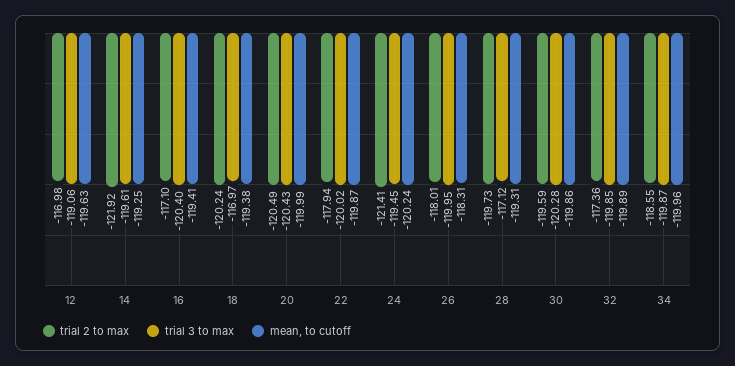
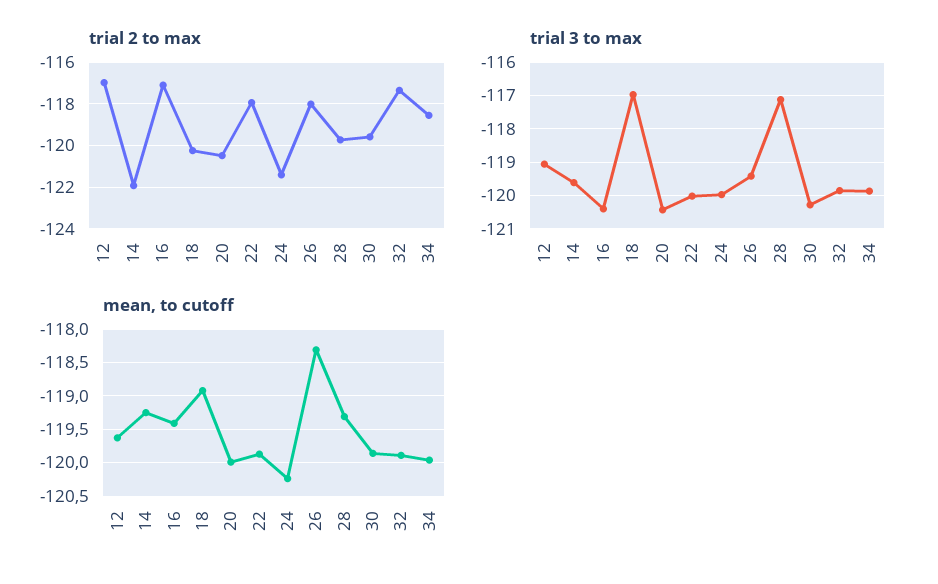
  {
    "trial 2 to max": {
      "12": -116.98,
      "14": -121.92,
      "16": -117.1,
      "18": -120.24,
      "20": -120.49,
      "22": -117.94,
      "24": -121.41,
      "26": -118.01,
      "28": -119.73,
      "30": -119.59,
      "32": -117.36,
      "34": -118.55
    },
    "trial 3 to max": {
      "12": -119.06,
      "14": -119.61,
      "16": -120.4,
      "18": -116.97,
      "20": -120.43,
      "22": -120.02,
-     "24": -119.45,
+     "24": -120,
-     "26": -119.95,
+     "26": -119.4,
      "28": -117.12,
      "30": -120.28,
      "32": -119.85,
      "34": -119.87
    },
    "mean, to cutoff": {
      "12": -119.63,
      "14": -119.25,
      "16": -119.41,
-     "18": -119.38,
+     "18": -118.9,
      "20": -119.99,
      "22": -119.87,
      "24": -120.24,
      "26": -118.31,
      "28": -119.31,
      "30": -119.86,
      "32": -119.89,
      "34": -119.96
    }
  }

